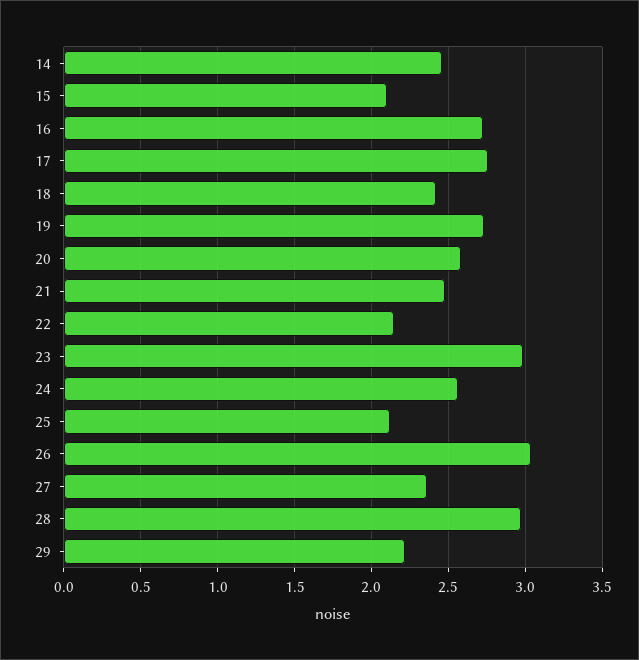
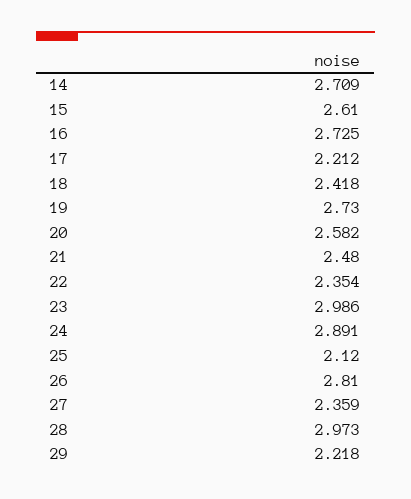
  {
-   "14": 2.45,
+   "14": 2.709,
-   "15": 2.1,
+   "15": 2.61,
    "16": 2.725,
-   "17": 2.75,
+   "17": 2.212,
    "18": 2.418,
    "19": 2.73,
    "20": 2.582,
    "21": 2.48,
-   "22": 2.15,
+   "22": 2.354,
    "23": 2.986,
-   "24": 2.55,
+   "24": 2.891,
    "25": 2.12,
-   "26": 3.05,
+   "26": 2.81,
    "27": 2.359,
    "28": 2.973,
    "29": 2.218
  }

